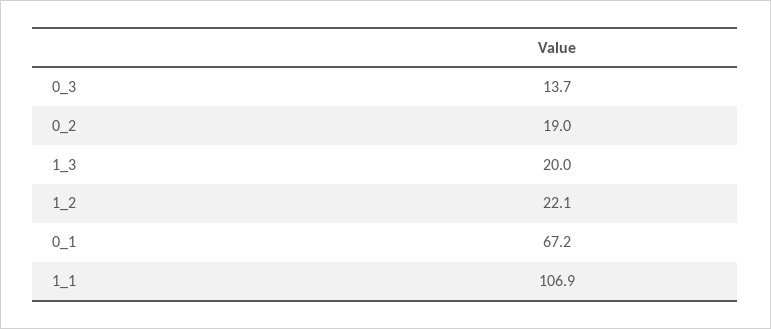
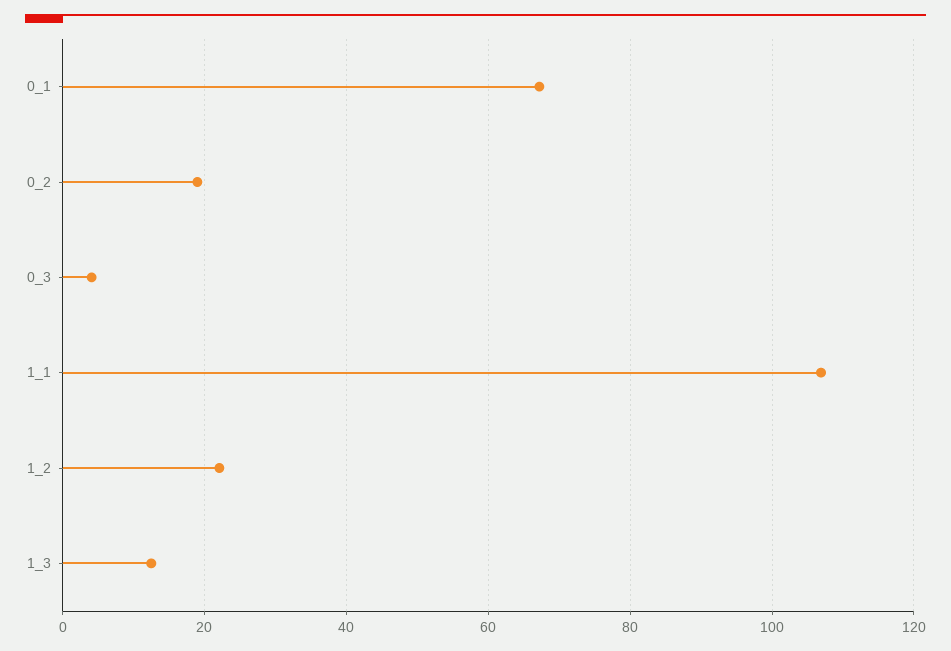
  {
-   "0_3": 13.7,
+   "0_3": 4,
    "0_2": 19,
-   "1_3": 20,
+   "1_3": 12,
    "1_2": 22.1,
    "0_1": 67.2,
    "1_1": 106.9
  }

